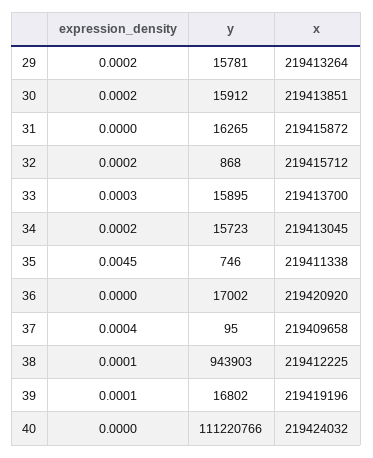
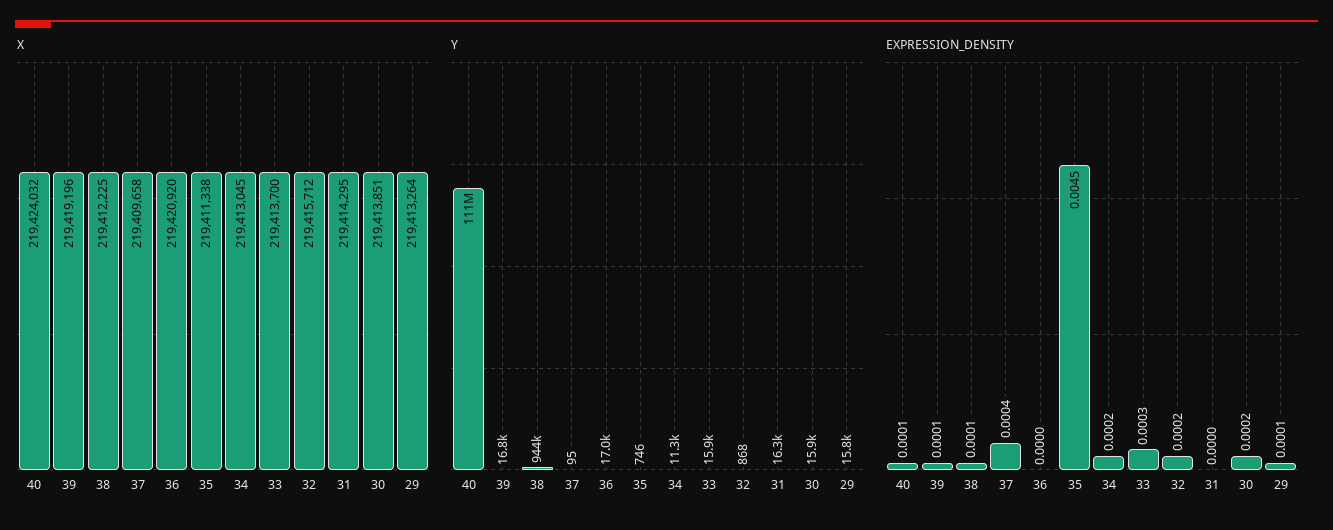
  {
    "expression_density": {
-     "29": 0.0002,
+     "29": 0.0001,
      "30": 0.0002,
      "31": 0,
      "32": 0.0002,
      "33": 0.0003,
      "34": 0.0002,
      "35": 0.0045,
      "36": 0,
      "37": 0.0004,
      "38": 0.0001,
      "39": 0.0001,
-     "40": 0
+     "40": 0.0001
    },
    "y": {
      "29": 15781,
      "30": 15912,
      "31": 16265,
      "32": 868,
      "33": 15895,
-     "34": 15723,
+     "34": 11300,
      "35": 746,
      "36": 17002,
      "37": 95,
      "38": 943903,
      "39": 16802,
      "40": 111220766
    },
    "x": {
      "29": 219413264,
      "30": 219413851,
-     "31": 219415872,
+     "31": 219414295,
      "32": 219415712,
      "33": 219413700,
      "34": 219413045,
      "35": 219411338,
      "36": 219420920,
      "37": 219409658,
      "38": 219412225,
      "39": 219419196,
      "40": 219424032
    }
  }

